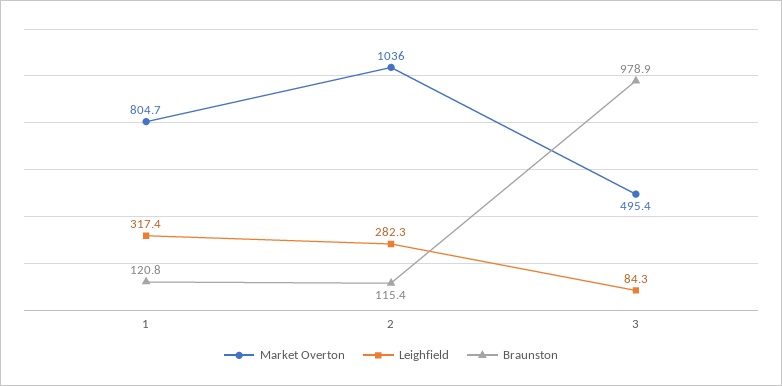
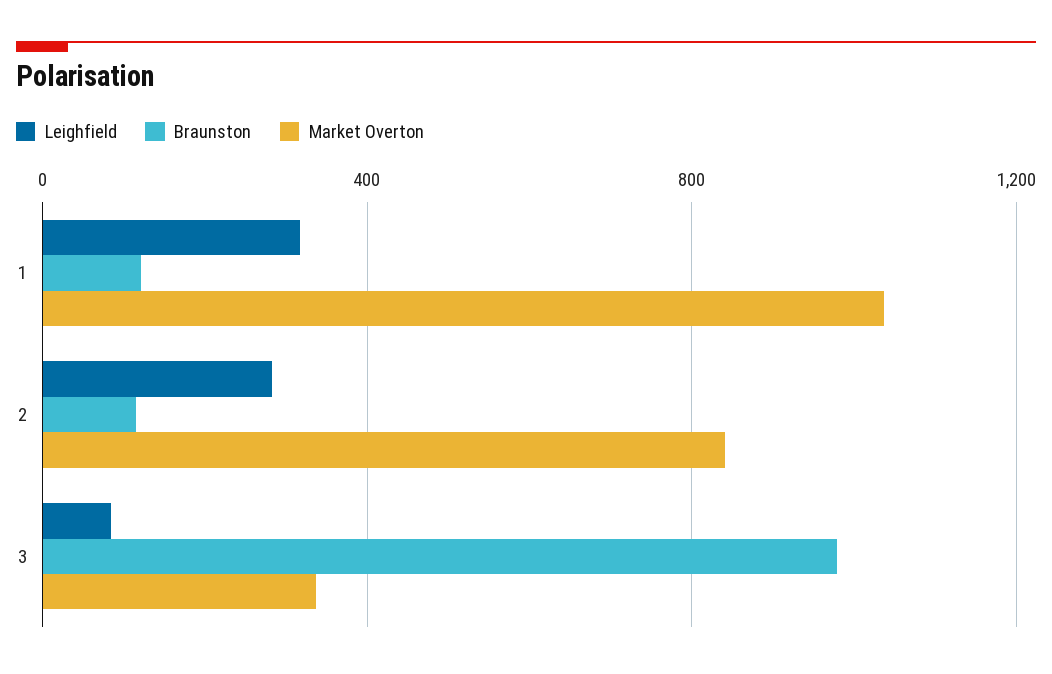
  {
    "Market Overton": {
-     "1": 804.7,
+     "1": 1050,
-     "2": 1036,
+     "2": 850,
-     "3": 495.4
+     "3": 350
    },
    "Leighfield": {
      "1": 317.4,
      "2": 282.3,
      "3": 84.3
    },
    "Braunston": {
      "1": 120.8,
      "2": 115.4,
      "3": 978.9
    }
  }

